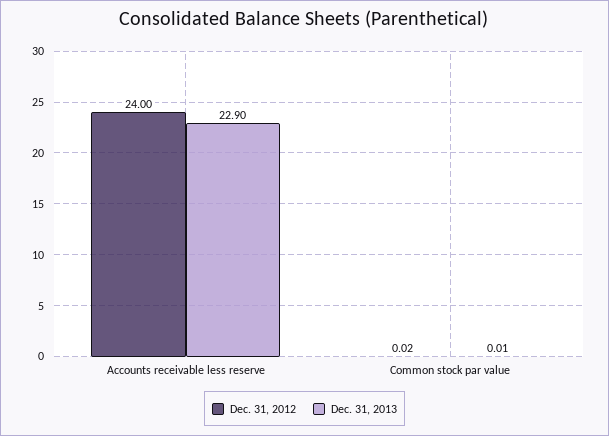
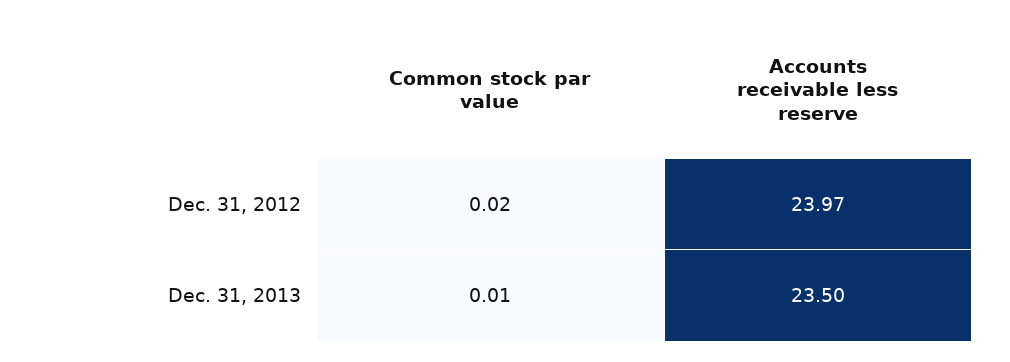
  {
    "Dec. 31, 2012": {
-     "Accounts receivable less reserve": 24,
+     "Accounts receivable less reserve": 23.97,
      "Common stock par value": 0.02
    },
    "Dec. 31, 2013": {
-     "Accounts receivable less reserve": 22.9,
+     "Accounts receivable less reserve": 23.5,
      "Common stock par value": 0.01
    }
  }

